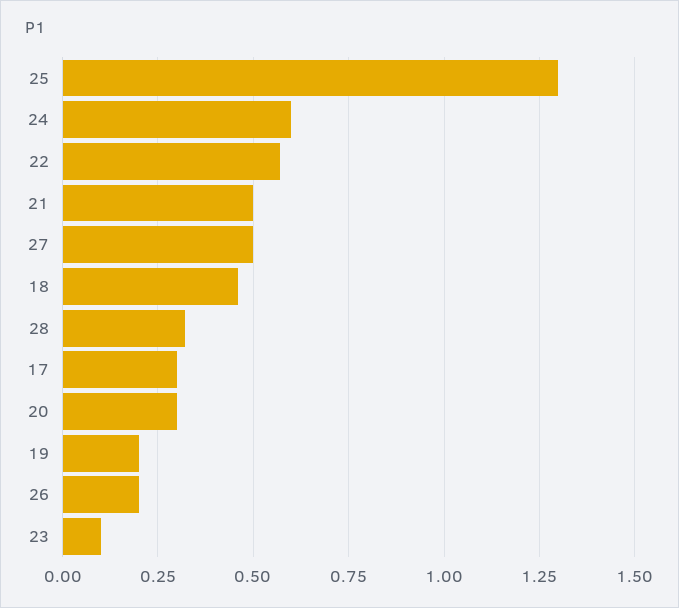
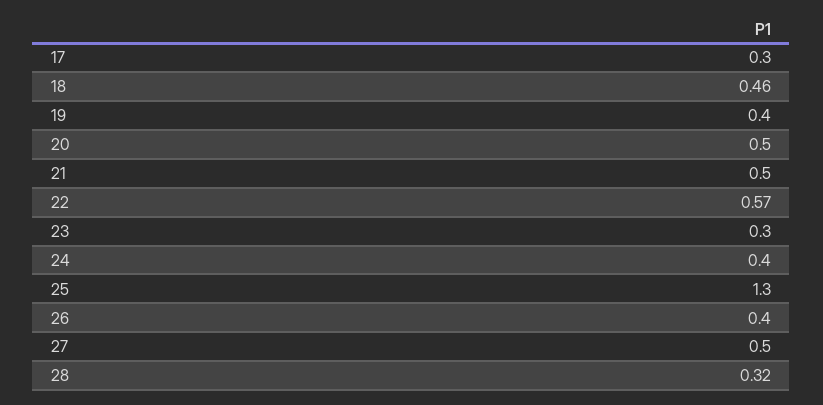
  {
    "25": 1.3,
-   "24": 0.6,
+   "24": 0.4,
    "22": 0.57,
    "21": 0.5,
    "27": 0.5,
    "18": 0.46,
    "28": 0.32,
    "17": 0.3,
-   "20": 0.3,
+   "20": 0.5,
-   "19": 0.2,
+   "19": 0.4,
-   "26": 0.2,
+   "26": 0.4,
-   "23": 0.1
+   "23": 0.3
  }

